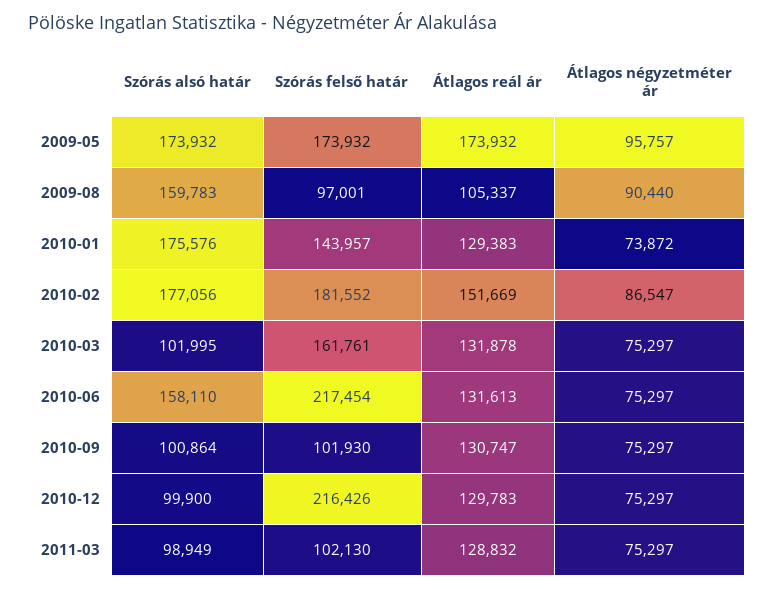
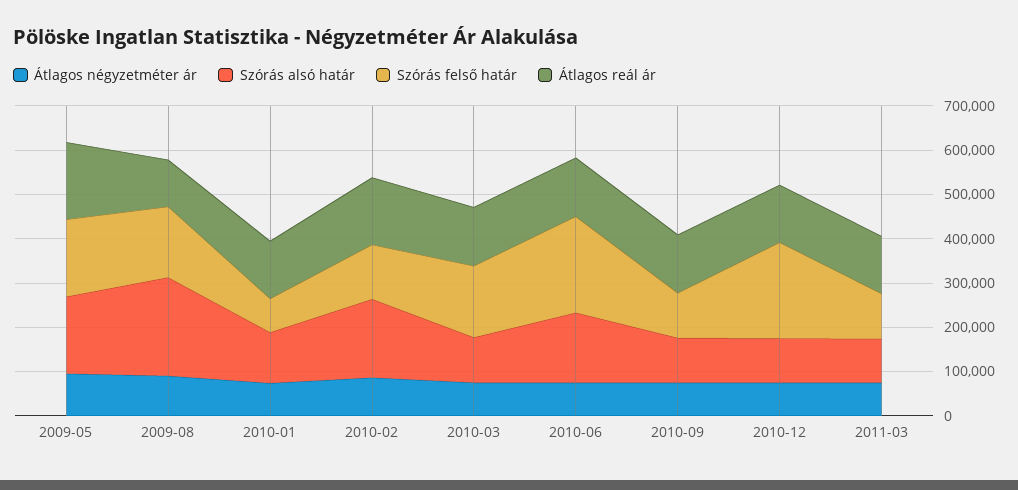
  {
    "Szórás alsó határ": {
      "2009-05": 173932,
-     "2009-08": 159783,
+     "2009-08": 220000,
-     "2010-01": 175576,
+     "2010-01": 120000,
      "2010-02": 177056,
      "2010-03": 101995,
      "2010-06": 158110,
      "2010-09": 100864,
      "2010-12": 99900,
      "2011-03": 98949
    },
    "Szórás felső határ": {
      "2009-05": 173932,
-     "2009-08": 97001,
+     "2009-08": 160000,
-     "2010-01": 143957,
+     "2010-01": 80000,
-     "2010-02": 181552,
+     "2010-02": 120000,
      "2010-03": 161761,
      "2010-06": 217454,
      "2010-09": 101930,
      "2010-12": 216426,
      "2011-03": 102130
    },
    "Átlagos reál ár": {
      "2009-05": 173932,
      "2009-08": 105337,
      "2010-01": 129383,
      "2010-02": 151669,
      "2010-03": 131878,
      "2010-06": 131613,
      "2010-09": 130747,
      "2010-12": 129783,
      "2011-03": 128832
    },
    "Átlagos négyzetméter ár": {
      "2009-05": 95757,
      "2009-08": 90440,
      "2010-01": 73872,
      "2010-02": 86547,
      "2010-03": 75297,
      "2010-06": 75297,
      "2010-09": 75297,
      "2010-12": 75297,
      "2011-03": 75297
    }
  }

